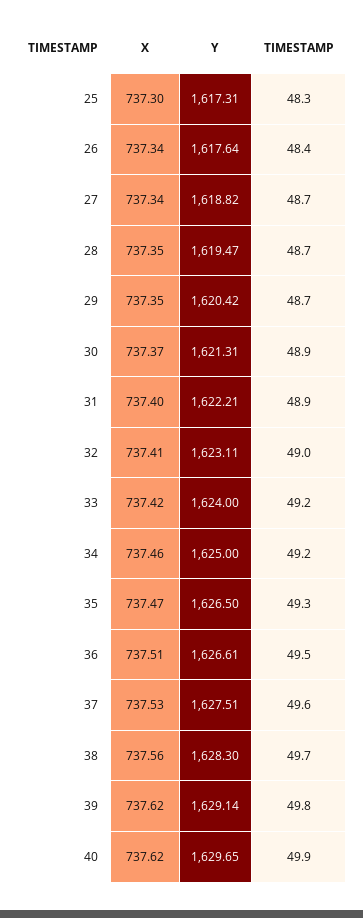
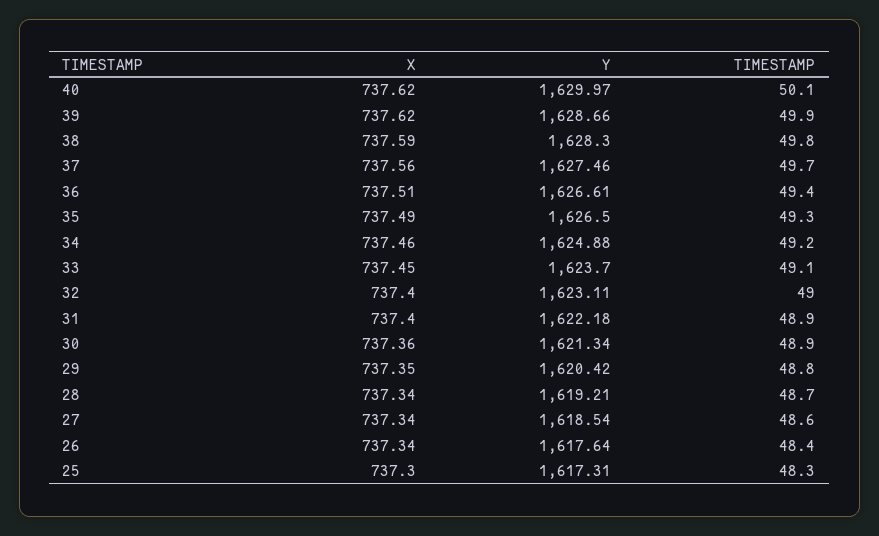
  {
    "X": {
      "25": 737.3,
      "26": 737.34,
      "27": 737.34,
-     "28": 737.35,
+     "28": 737.34,
      "29": 737.35,
-     "30": 737.37,
+     "30": 737.36,
      "31": 737.4,
-     "32": 737.41,
+     "32": 737.4,
-     "33": 737.42,
+     "33": 737.45,
      "34": 737.46,
-     "35": 737.47,
+     "35": 737.49,
      "36": 737.51,
-     "37": 737.53,
+     "37": 737.56,
-     "38": 737.56,
+     "38": 737.59,
      "39": 737.62,
      "40": 737.62
    },
    "Y": {
      "25": 1617.31,
      "26": 1617.64,
-     "27": 1618.82,
+     "27": 1618.54,
-     "28": 1619.47,
+     "28": 1619.21,
      "29": 1620.42,
-     "30": 1621.31,
+     "30": 1621.34,
-     "31": 1622.21,
+     "31": 1622.18,
      "32": 1623.11,
-     "33": 1624,
+     "33": 1623.7,
-     "34": 1625,
+     "34": 1624.88,
      "35": 1626.5,
      "36": 1626.61,
-     "37": 1627.51,
+     "37": 1627.46,
      "38": 1628.3,
-     "39": 1629.14,
+     "39": 1628.66,
-     "40": 1629.65
+     "40": 1629.97
    },
    "TIMESTAMP": {
      "25": 48.3,
      "26": 48.4,
-     "27": 48.7,
+     "27": 48.6,
      "28": 48.7,
-     "29": 48.7,
+     "29": 48.8,
      "30": 48.9,
      "31": 48.9,
      "32": 49,
-     "33": 49.2,
+     "33": 49.1,
      "34": 49.2,
      "35": 49.3,
-     "36": 49.5,
+     "36": 49.4,
-     "37": 49.6,
+     "37": 49.7,
-     "38": 49.7,
+     "38": 49.8,
-     "39": 49.8,
+     "39": 49.9,
-     "40": 49.9
+     "40": 50.1
    }
  }

